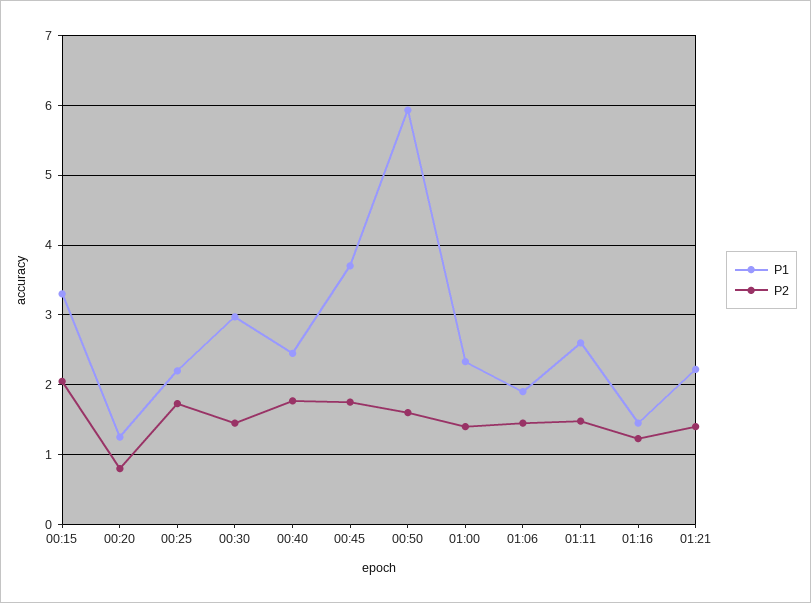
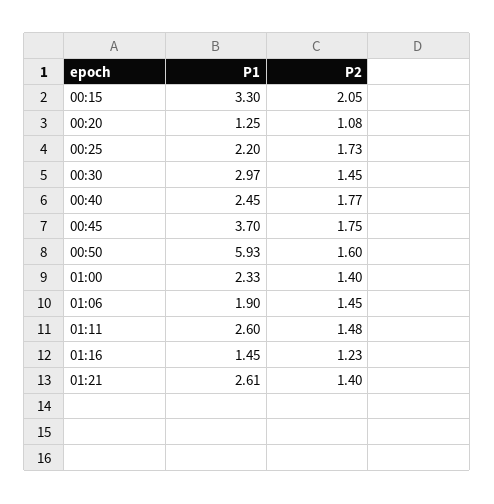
  {
    "P1": {
      "00:15": 3.3,
      "00:20": 1.25,
      "00:25": 2.2,
      "00:30": 2.97,
      "00:40": 2.45,
      "00:45": 3.7,
      "00:50": 5.93,
      "01:00": 2.33,
      "01:06": 1.9,
      "01:11": 2.6,
      "01:16": 1.45,
-     "01:21": 2.2
+     "01:21": 2.61
    },
    "P2": {
      "00:15": 2.05,
-     "00:20": 0.8,
+     "00:20": 1.08,
      "00:25": 1.73,
      "00:30": 1.45,
      "00:40": 1.77,
      "00:45": 1.75,
      "00:50": 1.6,
      "01:00": 1.4,
      "01:06": 1.45,
      "01:11": 1.48,
      "01:16": 1.23,
      "01:21": 1.4
    }
  }

